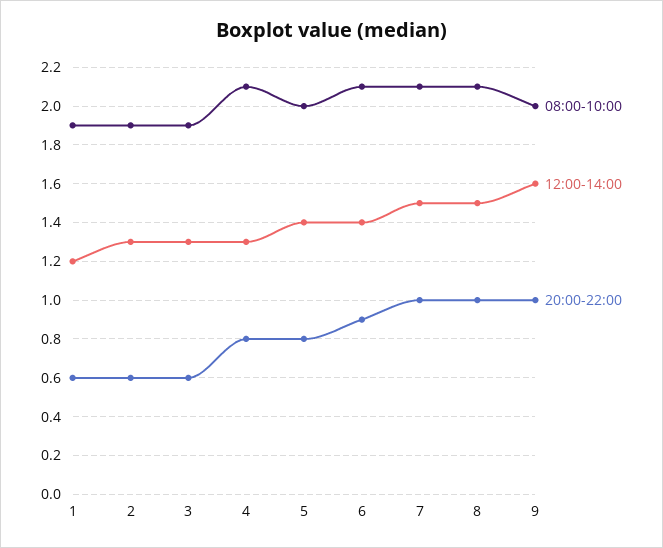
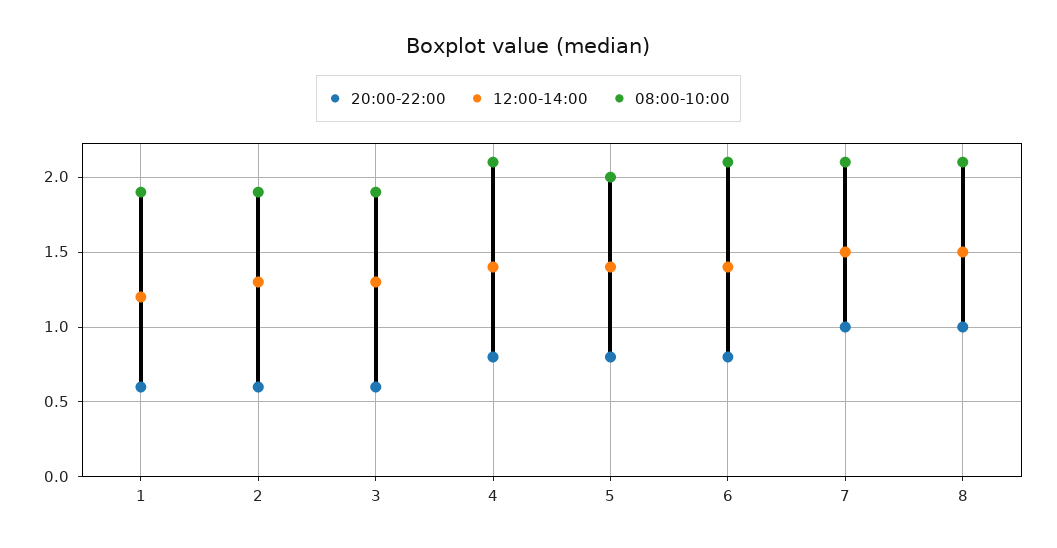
  {
    "08:00-10:00": {
      "1": 1.9,
      "2": 1.9,
      "3": 1.9,
      "4": 2.1,
      "5": 2,
      "6": 2.1,
      "7": 2.1,
-     "8": 2.1,
+     "8": 2.1
-     "9": 2
    },
    "12:00-14:00": {
      "1": 1.2,
      "2": 1.3,
      "3": 1.3,
-     "4": 1.3,
+     "4": 1.4,
      "5": 1.4,
      "6": 1.4,
      "7": 1.5,
-     "8": 1.5,
+     "8": 1.5
-     "9": 1.6
    },
    "20:00-22:00": {
      "1": 0.6,
      "2": 0.6,
      "3": 0.6,
      "4": 0.8,
      "5": 0.8,
-     "6": 0.9,
+     "6": 0.8,
      "7": 1,
-     "8": 1,
+     "8": 1
-     "9": 1
    }
  }

